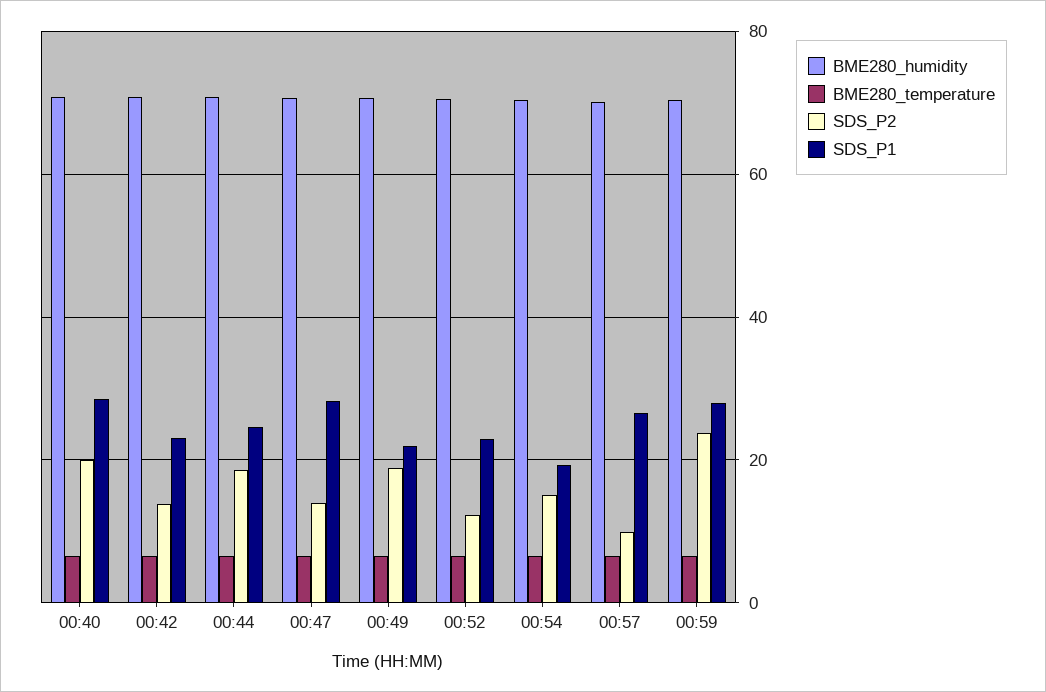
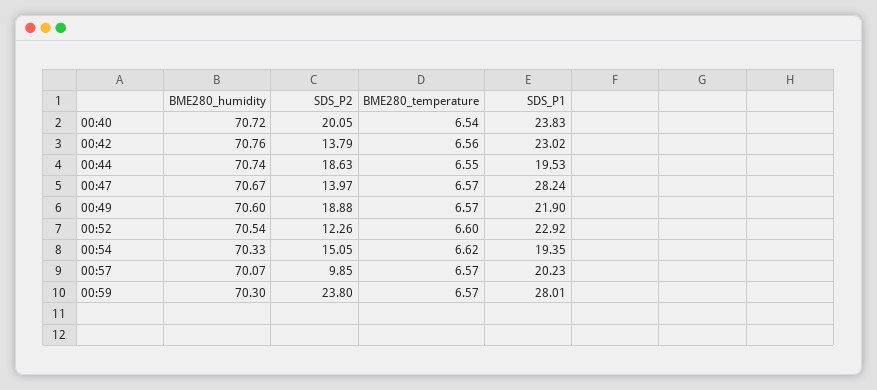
  {
    "BME280_humidity": {
      "00:40": 70.72,
      "00:42": 70.76,
      "00:44": 70.74,
      "00:47": 70.67,
      "00:49": 70.6,
      "00:52": 70.54,
      "00:54": 70.33,
      "00:57": 70.07,
      "00:59": 70.3
    },
    "BME280_temperature": {
      "00:40": 6.54,
      "00:42": 6.56,
      "00:44": 6.55,
      "00:47": 6.57,
      "00:49": 6.57,
      "00:52": 6.6,
      "00:54": 6.62,
      "00:57": 6.57,
      "00:59": 6.57
    },
    "SDS_P2": {
      "00:40": 20.05,
      "00:42": 13.79,
      "00:44": 18.63,
      "00:47": 13.97,
      "00:49": 18.88,
      "00:52": 12.26,
      "00:54": 15.05,
      "00:57": 9.85,
      "00:59": 23.8
    },
    "SDS_P1": {
-     "00:40": 28,
+     "00:40": 23.83,
      "00:42": 23.02,
-     "00:44": 24,
+     "00:44": 19.53,
      "00:47": 28.24,
      "00:49": 21.9,
      "00:52": 22.92,
      "00:54": 19.35,
-     "00:57": 26,
+     "00:57": 20.23,
      "00:59": 28.01
    }
  }

